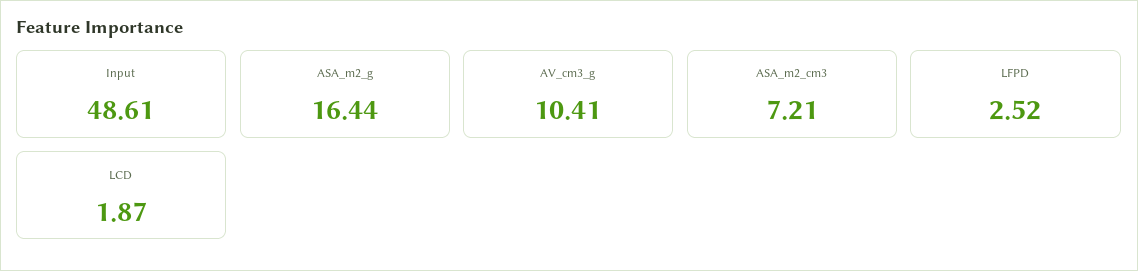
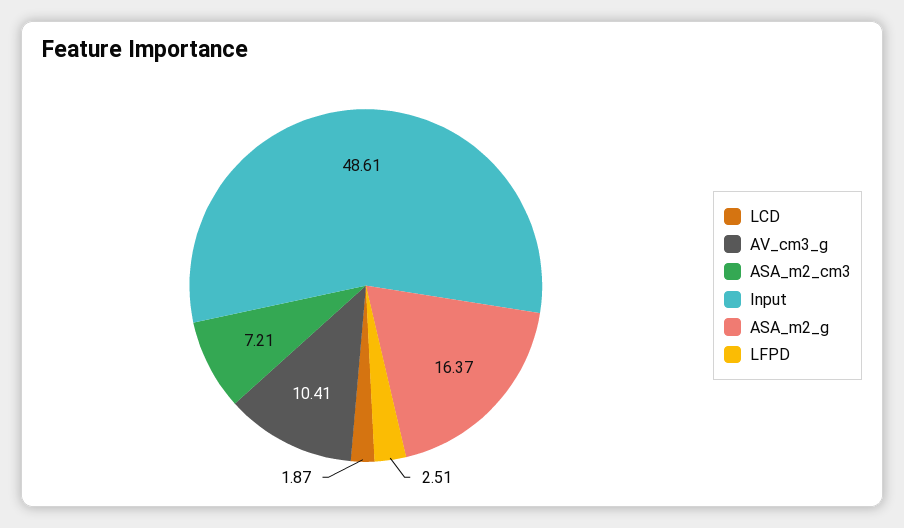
  {
    "Input": 48.61,
-   "ASA_m2_g": 16.44,
+   "ASA_m2_g": 16.37,
    "AV_cm3_g": 10.41,
    "ASA_m2_cm3": 7.21,
-   "LFPD": 2.52,
+   "LFPD": 2.51,
    "LCD": 1.87
  }

